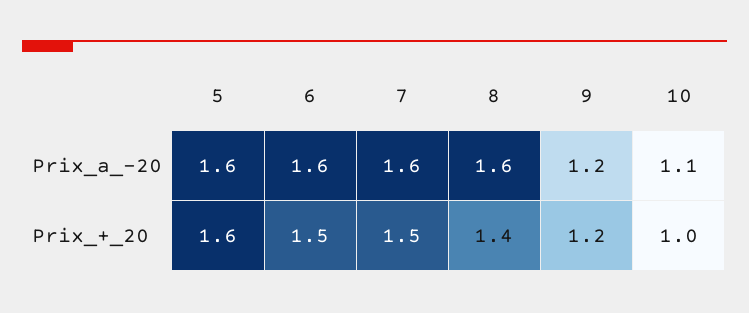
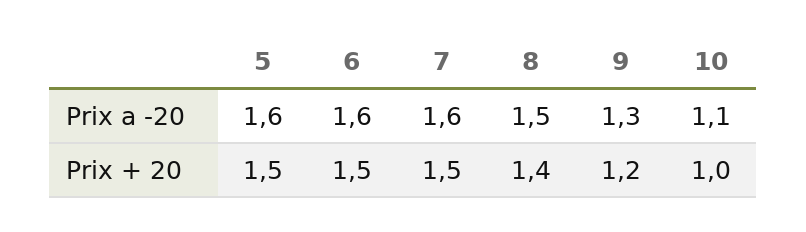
  {
    "5": {
      "Prix_a_-20": 1.6,
-     "Prix_+_20": 1.6
+     "Prix_+_20": 1.5
    },
    "6": {
      "Prix_a_-20": 1.6,
      "Prix_+_20": 1.5
    },
    "7": {
      "Prix_a_-20": 1.6,
      "Prix_+_20": 1.5
    },
    "8": {
-     "Prix_a_-20": 1.6,
+     "Prix_a_-20": 1.5,
      "Prix_+_20": 1.4
    },
    "9": {
-     "Prix_a_-20": 1.2,
+     "Prix_a_-20": 1.3,
      "Prix_+_20": 1.2
    },
    "10": {
      "Prix_a_-20": 1.1,
      "Prix_+_20": 1
    }
  }

